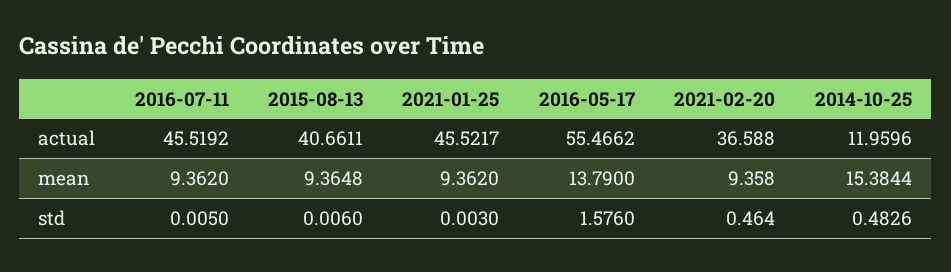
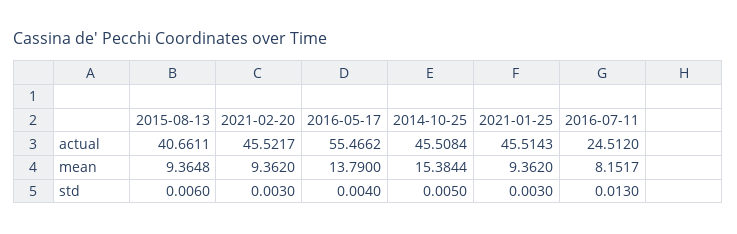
  {
    "2016-07-11": {
-     "actual": 45.5192,
+     "actual": 24.512,
-     "mean": 9.362,
+     "mean": 8.1517,
-     "std": 0.005
+     "std": 0.013
    },
    "2015-08-13": {
      "actual": 40.6611,
      "mean": 9.3648,
      "std": 0.006
    },
    "2021-01-25": {
-     "actual": 45.5217,
+     "actual": 45.5143,
      "mean": 9.362,
      "std": 0.003
    },
    "2016-05-17": {
      "actual": 55.4662,
      "mean": 13.79,
-     "std": 1.576
+     "std": 0.004
    },
    "2021-02-20": {
-     "actual": 36.588,
+     "actual": 45.5217,
-     "mean": 9.358,
+     "mean": 9.362,
-     "std": 0.464
+     "std": 0.003
    },
    "2014-10-25": {
-     "actual": 11.9596,
+     "actual": 45.5084,
      "mean": 15.3844,
-     "std": 0.4826
+     "std": 0.005
    }
  }

